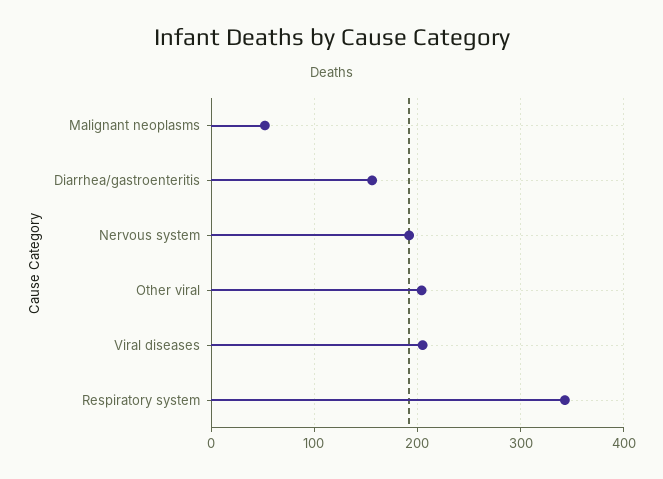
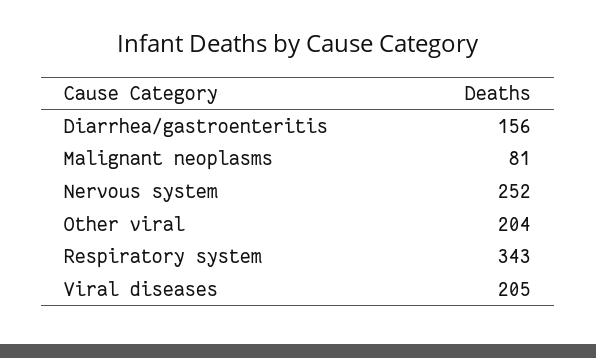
  {
-   "Malignant neoplasms": 50,
+   "Malignant neoplasms": 81,
    "Diarrhea/gastroenteritis": 156,
-   "Nervous system": 190,
+   "Nervous system": 252,
    "Other viral": 204,
    "Viral diseases": 205,
    "Respiratory system": 343
  }

